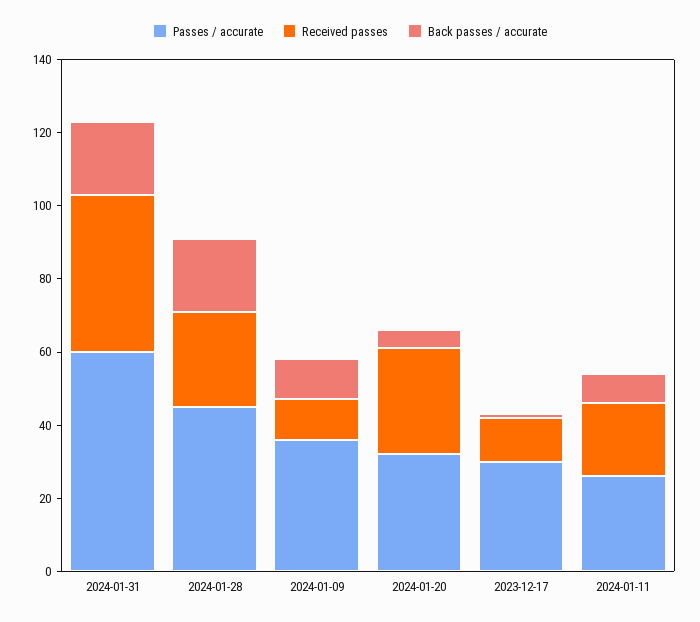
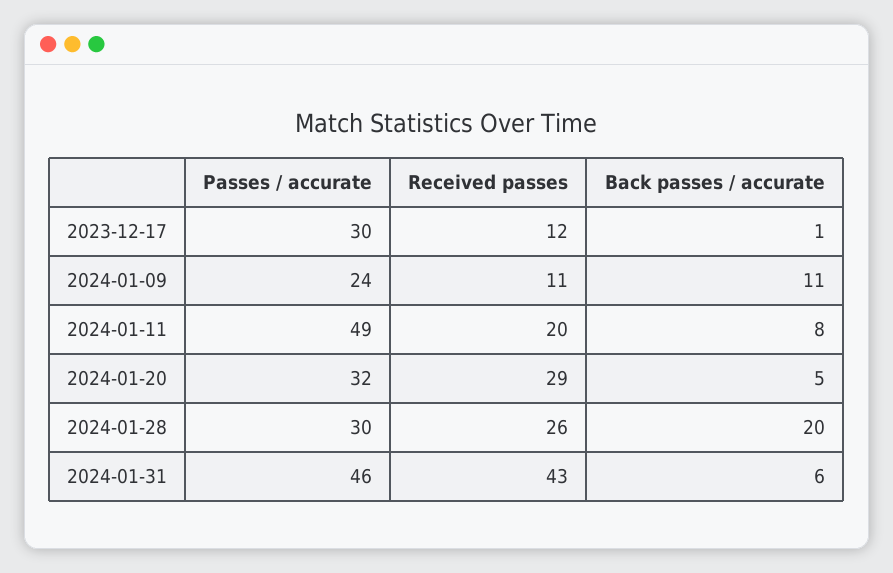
  {
    "Passes / accurate": {
-     "2024-01-31": 60,
+     "2024-01-31": 46,
-     "2024-01-28": 45,
+     "2024-01-28": 30,
-     "2024-01-09": 35,
+     "2024-01-09": 24,
      "2024-01-20": 32,
      "2023-12-17": 30,
-     "2024-01-11": 25
+     "2024-01-11": 49
    },
    "Received passes": {
      "2024-01-31": 43,
      "2024-01-28": 26,
      "2024-01-09": 11,
      "2024-01-20": 29,
      "2023-12-17": 12,
      "2024-01-11": 20
    },
    "Back passes / accurate": {
-     "2024-01-31": 20,
+     "2024-01-31": 6,
      "2024-01-28": 20,
      "2024-01-09": 11,
      "2024-01-20": 5,
      "2023-12-17": 1,
      "2024-01-11": 8
    }
  }

